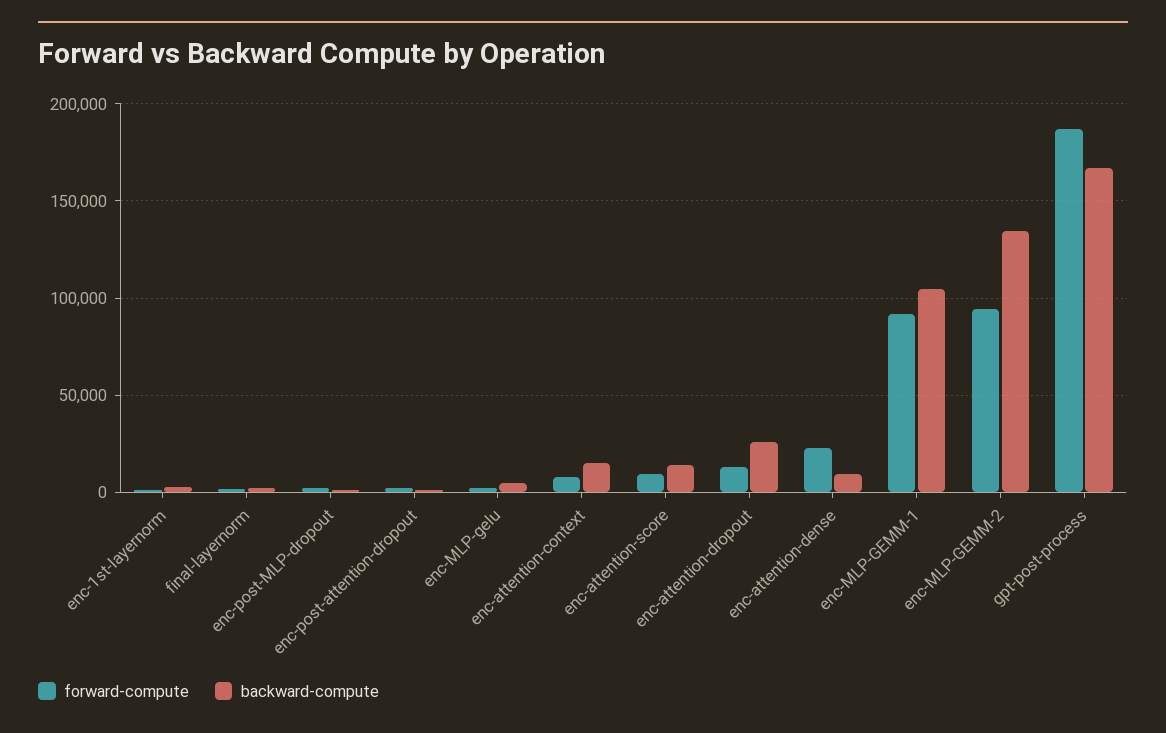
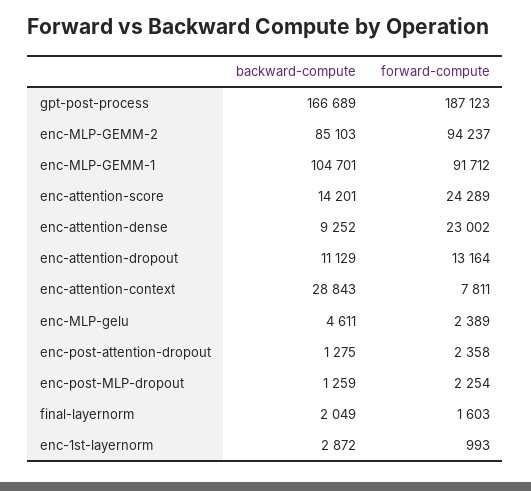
  {
    "forward-compute": {
      "enc-1st-layernorm": 993,
      "final-layernorm": 1603,
      "enc-post-MLP-dropout": 2254,
      "enc-post-attention-dropout": 2358,
      "enc-MLP-gelu": 2389,
      "enc-attention-context": 7811,
-     "enc-attention-score": 10000,
+     "enc-attention-score": 24289,
      "enc-attention-dropout": 13164,
      "enc-attention-dense": 23002,
      "enc-MLP-GEMM-1": 91712,
      "enc-MLP-GEMM-2": 94237,
      "gpt-post-process": 187123
    },
    "backward-compute": {
      "enc-1st-layernorm": 2872,
      "final-layernorm": 2049,
      "enc-post-MLP-dropout": 1259,
      "enc-post-attention-dropout": 1275,
      "enc-MLP-gelu": 4611,
-     "enc-attention-context": 15000,
+     "enc-attention-context": 28843,
      "enc-attention-score": 14201,
-     "enc-attention-dropout": 25000,
+     "enc-attention-dropout": 11129,
      "enc-attention-dense": 9252,
      "enc-MLP-GEMM-1": 104701,
-     "enc-MLP-GEMM-2": 135000,
+     "enc-MLP-GEMM-2": 85103,
      "gpt-post-process": 166689
    }
  }

